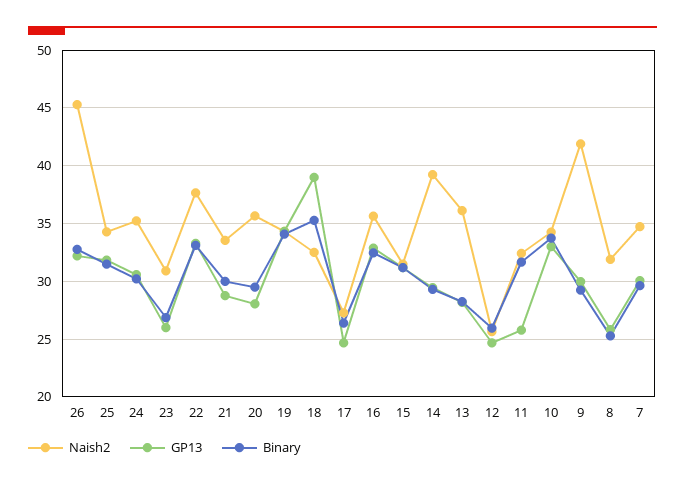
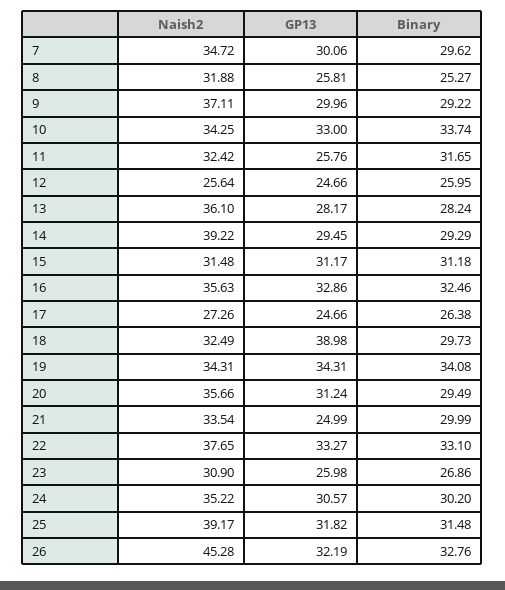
  {
    "Naish2": {
      "26": 45.28,
-     "25": 34,
+     "25": 39.17,
      "24": 35.22,
      "23": 30.9,
      "22": 37.65,
      "21": 33.54,
      "20": 35.66,
      "19": 34.31,
      "18": 32.49,
      "17": 27.26,
      "16": 35.63,
      "15": 31.48,
      "14": 39.22,
      "13": 36.1,
      "12": 25.64,
      "11": 32.42,
      "10": 34.25,
-     "9": 42,
+     "9": 37.11,
      "8": 31.88,
      "7": 34.72
    },
    "GP13": {
      "26": 32.19,
      "25": 31.82,
      "24": 30.57,
      "23": 25.98,
      "22": 33.27,
-     "21": 29,
+     "21": 24.99,
-     "20": 28,
+     "20": 31.24,
      "19": 34.31,
      "18": 38.98,
      "17": 24.66,
      "16": 32.86,
      "15": 31.17,
      "14": 29.45,
      "13": 28.17,
      "12": 24.66,
      "11": 25.76,
      "10": 33,
      "9": 29.96,
      "8": 25.81,
      "7": 30.06
    },
    "Binary": {
      "26": 32.76,
      "25": 31.48,
      "24": 30.2,
      "23": 26.86,
      "22": 33.1,
      "21": 29.99,
      "20": 29.49,
      "19": 34.08,
-     "18": 35,
+     "18": 29.73,
      "17": 26.38,
      "16": 32.46,
      "15": 31.18,
      "14": 29.29,
      "13": 28.24,
      "12": 25.95,
      "11": 31.65,
      "10": 33.74,
      "9": 29.22,
      "8": 25.27,
      "7": 29.62
    }
  }

